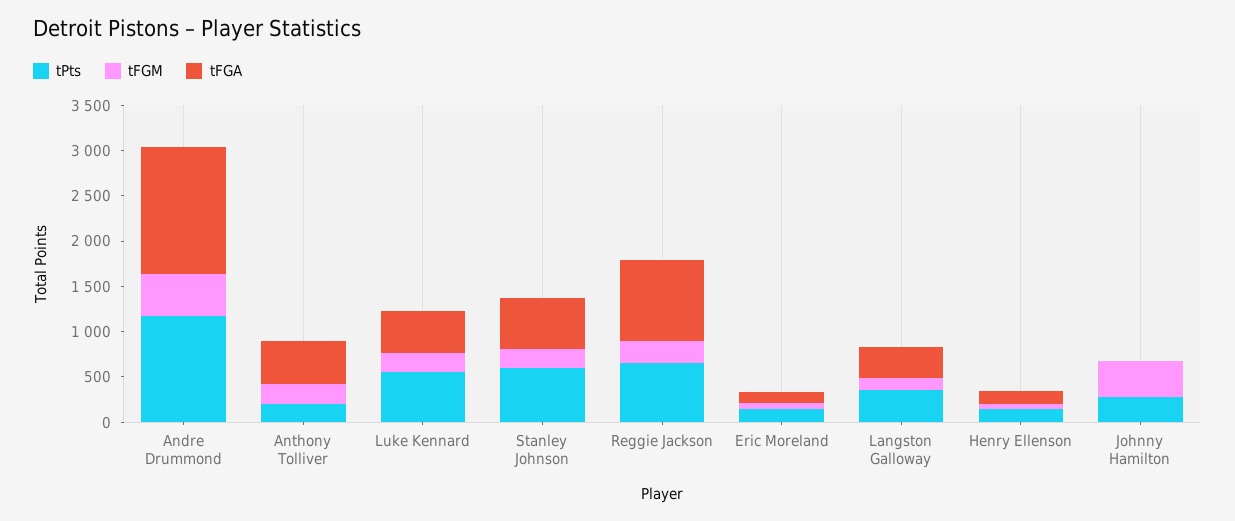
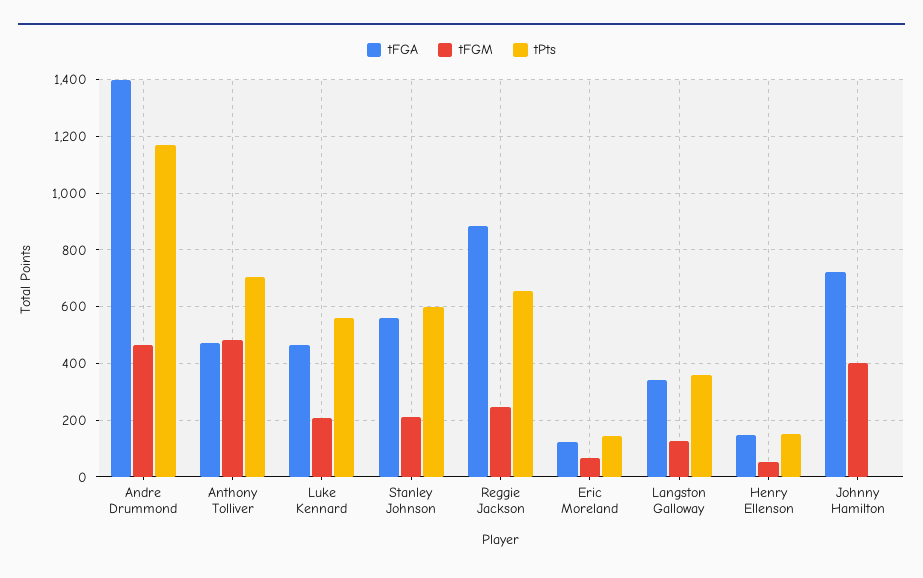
  {
    "tPts": {
      "Andre Drummond": 1175,
-     "Anthony Tolliver": 200,
+     "Anthony Tolliver": 700,
      "Luke Kennard": 550,
      "Stanley Johnson": 600,
      "Reggie Jackson": 650,
      "Eric Moreland": 150,
      "Langston Galloway": 350,
      "Henry Ellenson": 150,
-     "Johnny Hamilton": 300
+     "Johnny Hamilton": 0
    },
    "tFGM": {
      "Andre Drummond": 475,
-     "Anthony Tolliver": 200,
+     "Anthony Tolliver": 475,
      "Luke Kennard": 200,
      "Stanley Johnson": 200,
      "Reggie Jackson": 250,
      "Eric Moreland": 75,
      "Langston Galloway": 125,
      "Henry Ellenson": 50,
      "Johnny Hamilton": 400
    },
    "tFGA": {
      "Andre Drummond": 1400,
      "Anthony Tolliver": 475,
      "Luke Kennard": 475,
      "Stanley Johnson": 550,
      "Reggie Jackson": 875,
      "Eric Moreland": 125,
      "Langston Galloway": 350,
      "Henry Ellenson": 150,
-     "Johnny Hamilton": 0
+     "Johnny Hamilton": 725
    }
  }

